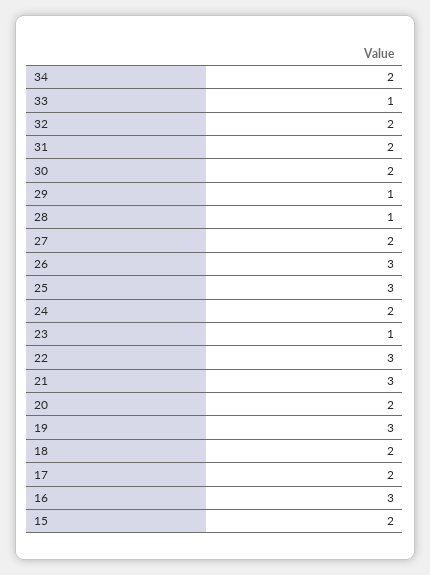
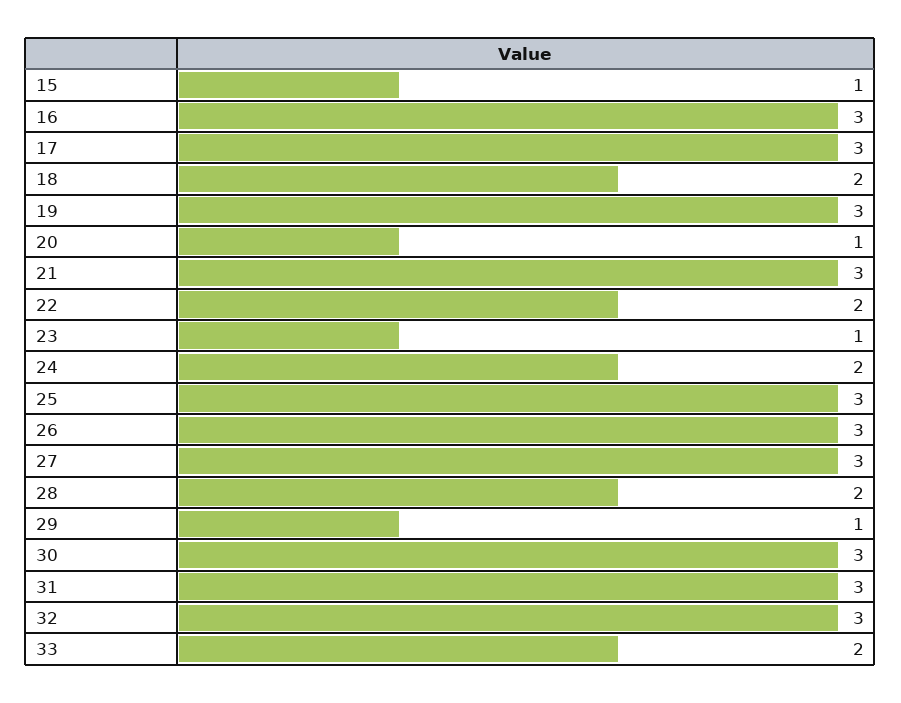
  {
-   "34": 2,
-   "33": 1,
+   "33": 2,
-   "32": 2,
+   "32": 3,
-   "31": 2,
+   "31": 3,
-   "30": 2,
+   "30": 3,
    "29": 1,
-   "28": 1,
+   "28": 2,
-   "27": 2,
+   "27": 3,
    "26": 3,
    "25": 3,
    "24": 2,
    "23": 1,
-   "22": 3,
+   "22": 2,
    "21": 3,
-   "20": 2,
+   "20": 1,
    "19": 3,
    "18": 2,
-   "17": 2,
+   "17": 3,
    "16": 3,
-   "15": 2
+   "15": 1
  }

